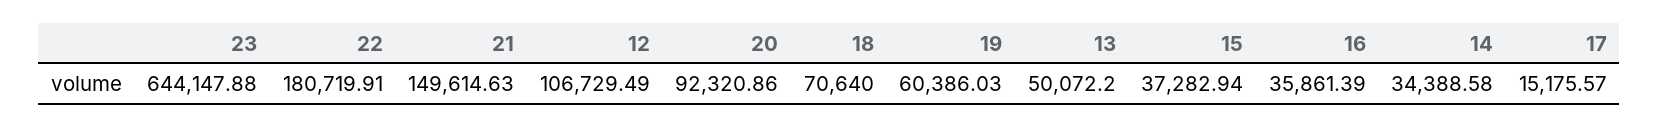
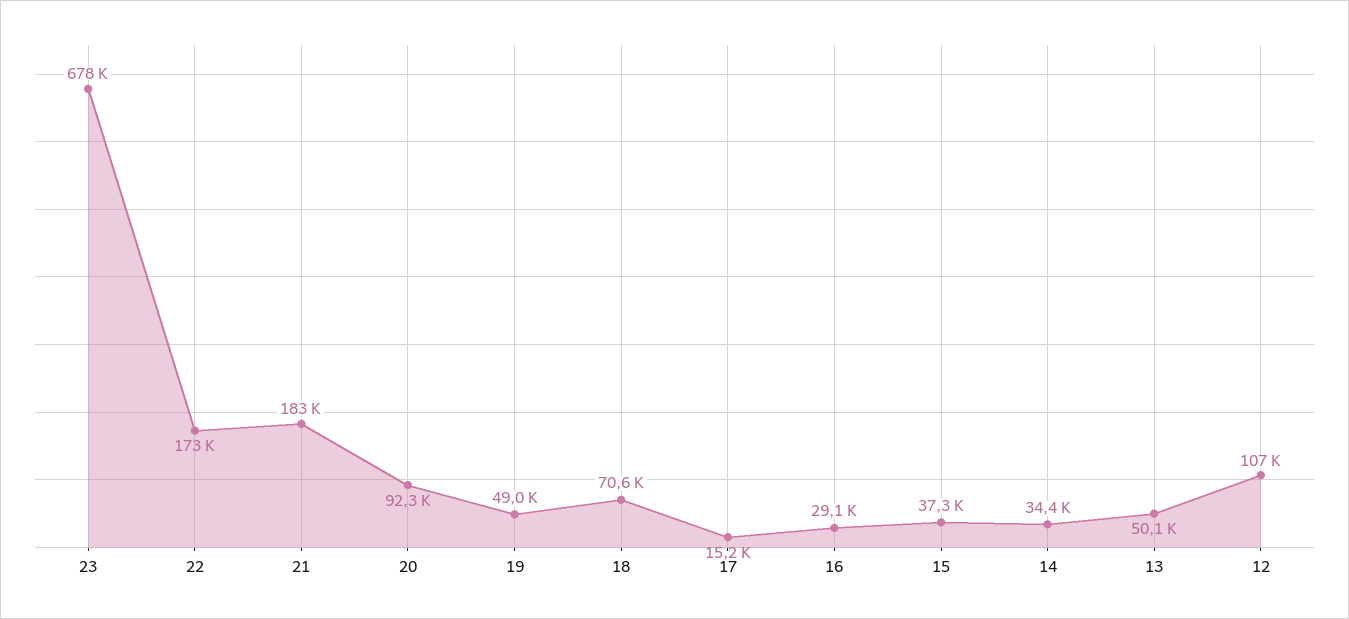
  {
-   "23": 644147.88,
+   "23": 678000,
-   "22": 180719.91,
+   "22": 173000,
-   "21": 149614.63,
+   "21": 183000,
    "12": 106729.49,
    "20": 92320.86,
    "18": 70640,
-   "19": 60386.03,
+   "19": 49000,
    "13": 50072.2,
    "15": 37282.94,
-   "16": 35861.39,
+   "16": 29100,
    "14": 34388.58,
    "17": 15175.57
  }

